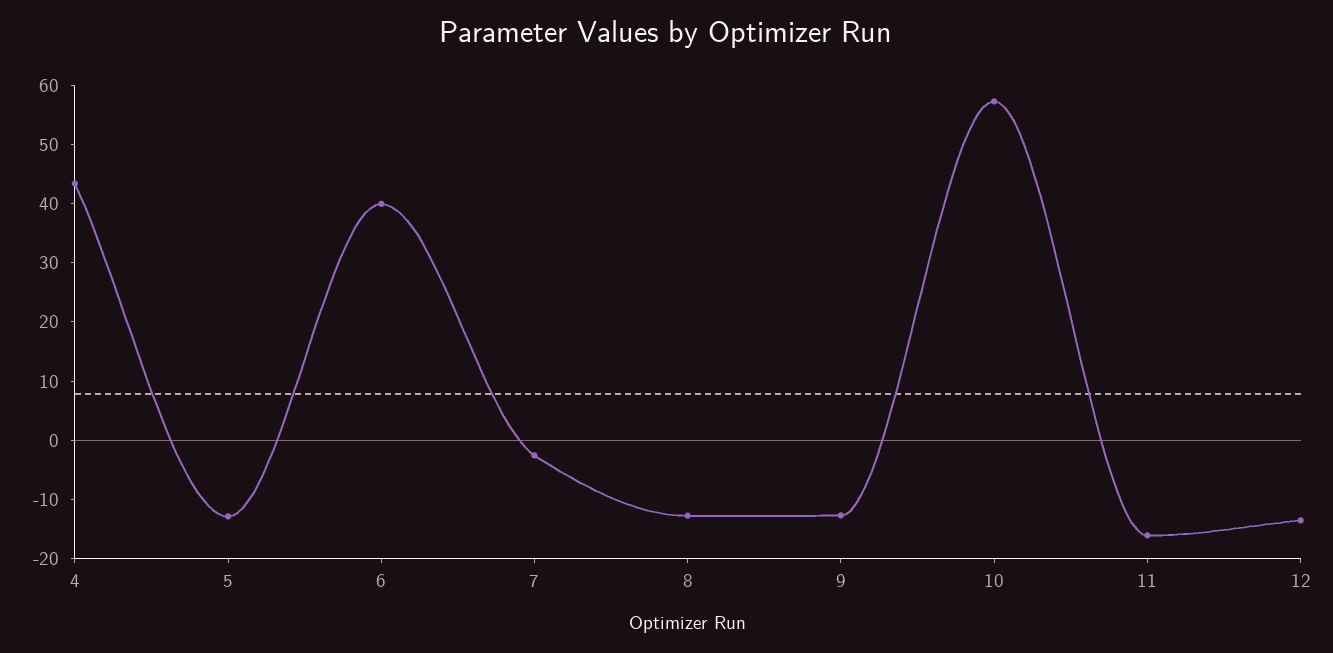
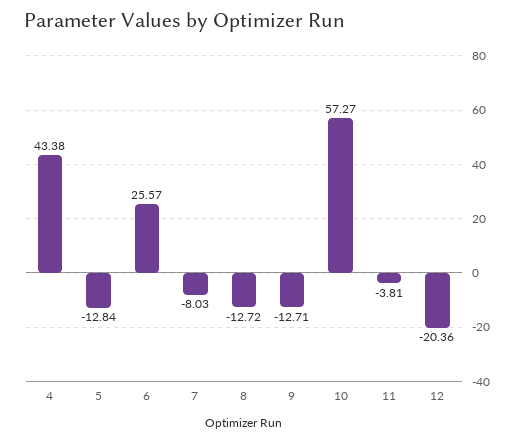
  {
    "4": 43.38,
    "5": -12.84,
-   "6": 40,
+   "6": 25.57,
-   "7": -2,
+   "7": -8.03,
    "8": -12.72,
    "9": -12.71,
    "10": 57.27,
-   "11": -16,
+   "11": -3.81,
-   "12": -14
+   "12": -20.36
  }

